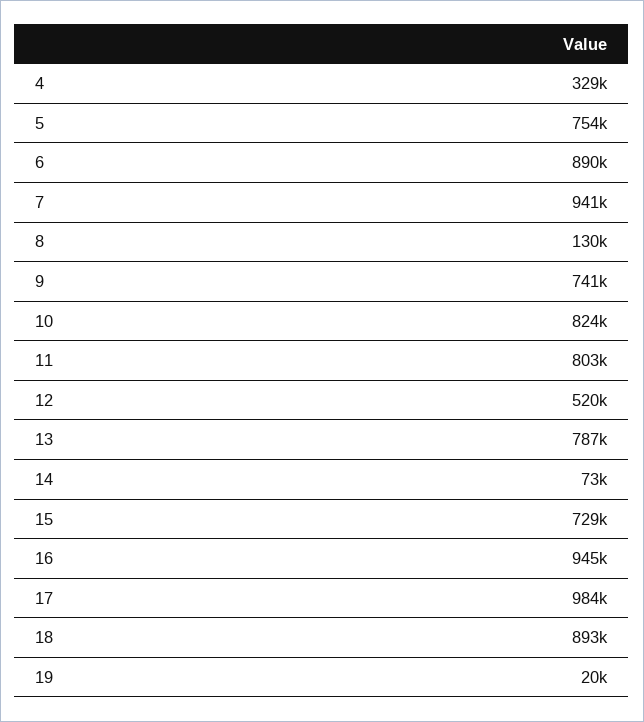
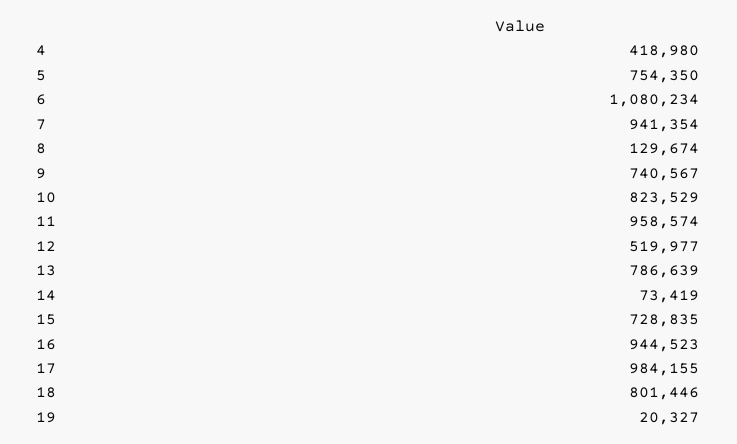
  {
-   "4": 329000,
+   "4": 418980,
    "5": 754350,
-   "6": 890000,
+   "6": 1080234,
    "7": 941354,
    "8": 129674,
    "9": 740567,
    "10": 823529,
-   "11": 803000,
+   "11": 958574,
    "12": 519977,
    "13": 786639,
    "14": 73419,
    "15": 728835,
    "16": 944523,
    "17": 984155,
-   "18": 893000,
+   "18": 801446,
    "19": 20327
  }

